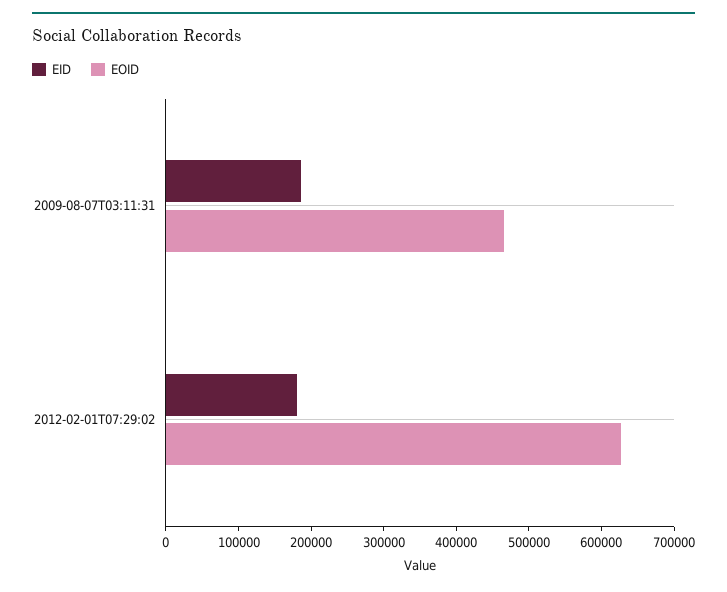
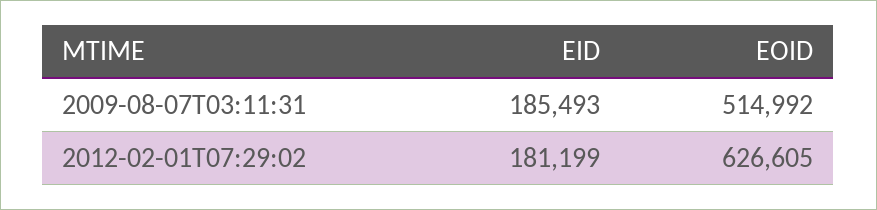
  {
    "EID": {
      "2009-08-07T03:11:31": 185493,
      "2012-02-01T07:29:02": 181199
    },
    "EOID": {
-     "2009-08-07T03:11:31": 460000,
+     "2009-08-07T03:11:31": 514992,
      "2012-02-01T07:29:02": 626605
    }
  }

